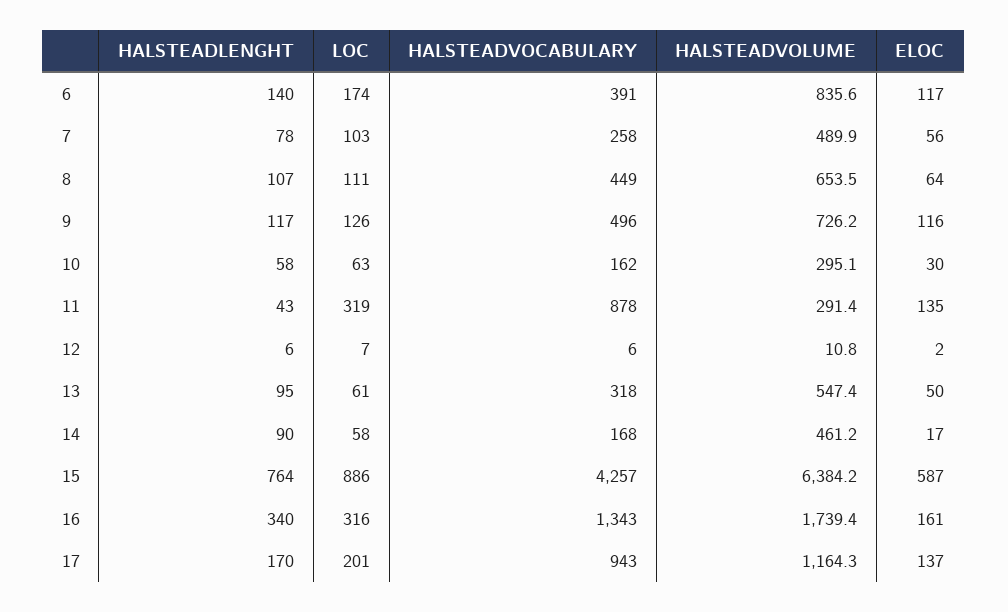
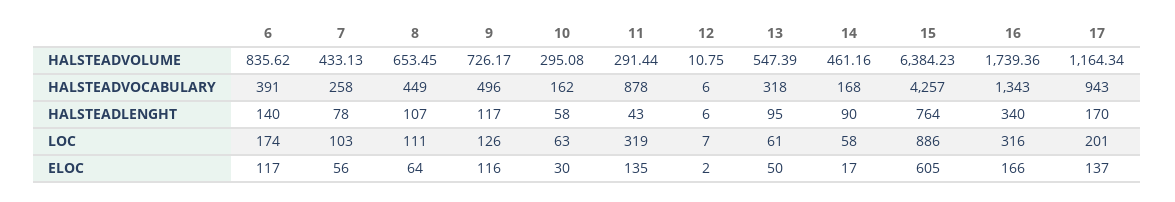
  {
    "HALSTEADLENGHT": {
      "6": 140,
      "7": 78,
      "8": 107,
      "9": 117,
      "10": 58,
      "11": 43,
      "12": 6,
      "13": 95,
      "14": 90,
      "15": 764,
      "16": 340,
      "17": 170
    },
    "LOC": {
      "6": 174,
      "7": 103,
      "8": 111,
      "9": 126,
      "10": 63,
      "11": 319,
      "12": 7,
      "13": 61,
      "14": 58,
      "15": 886,
      "16": 316,
      "17": 201
    },
    "HALSTEADVOCABULARY": {
      "6": 391,
      "7": 258,
      "8": 449,
      "9": 496,
      "10": 162,
      "11": 878,
      "12": 6,
      "13": 318,
      "14": 168,
      "15": 4257,
      "16": 1343,
      "17": 943
    },
    "HALSTEADVOLUME": {
      "6": 835.62,
-     "7": 489.9,
+     "7": 433.13,
      "8": 653.45,
      "9": 726.17,
      "10": 295.08,
      "11": 291.44,
      "12": 10.75,
      "13": 547.39,
      "14": 461.16,
      "15": 6384.23,
      "16": 1739.36,
      "17": 1164.34
    },
    "ELOC": {
      "6": 117,
      "7": 56,
      "8": 64,
      "9": 116,
      "10": 30,
      "11": 135,
      "12": 2,
      "13": 50,
      "14": 17,
-     "15": 587,
+     "15": 605,
-     "16": 161,
+     "16": 166,
      "17": 137
    }
  }

